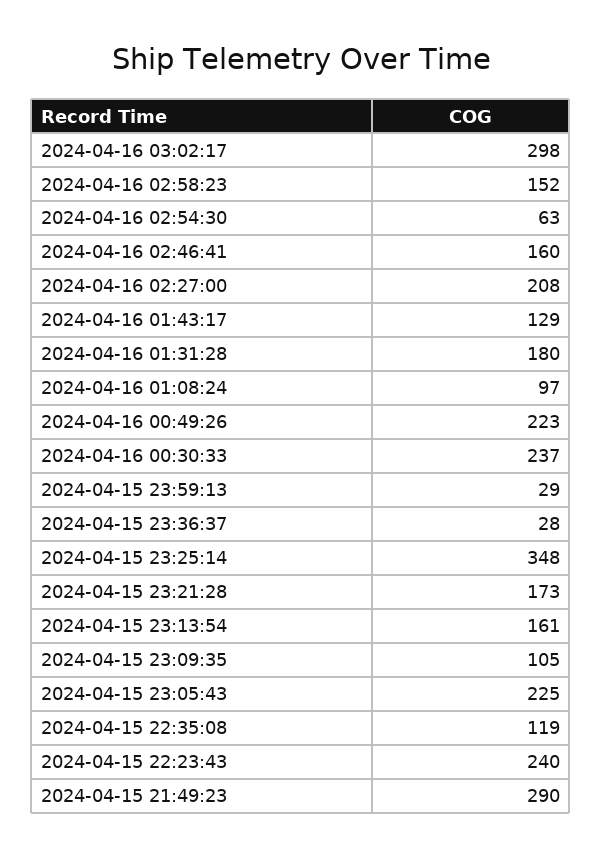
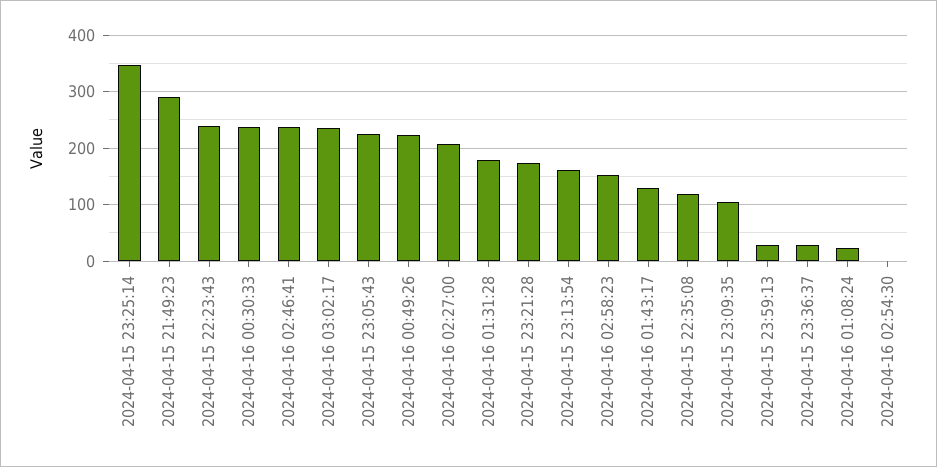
  {
-   "2024-04-16 03:02:17": 298,
+   "2024-04-16 03:02:17": 240,
    "2024-04-16 02:58:23": 152,
-   "2024-04-16 02:54:30": 63,
+   "2024-04-16 02:54:30": 0,
-   "2024-04-16 02:46:41": 160,
+   "2024-04-16 02:46:41": 240,
    "2024-04-16 02:27:00": 208,
    "2024-04-16 01:43:17": 129,
    "2024-04-16 01:31:28": 180,
-   "2024-04-16 01:08:24": 97,
+   "2024-04-16 01:08:24": 20,
    "2024-04-16 00:49:26": 223,
    "2024-04-16 00:30:33": 237,
    "2024-04-15 23:59:13": 29,
    "2024-04-15 23:36:37": 28,
    "2024-04-15 23:25:14": 348,
    "2024-04-15 23:21:28": 173,
    "2024-04-15 23:13:54": 161,
    "2024-04-15 23:09:35": 105,
    "2024-04-15 23:05:43": 225,
    "2024-04-15 22:35:08": 119,
    "2024-04-15 22:23:43": 240,
    "2024-04-15 21:49:23": 290
  }

